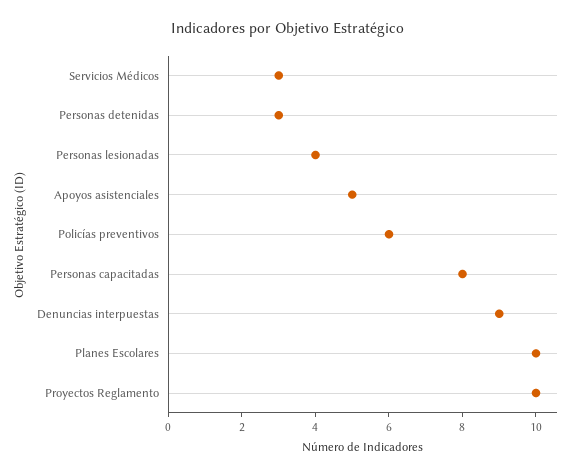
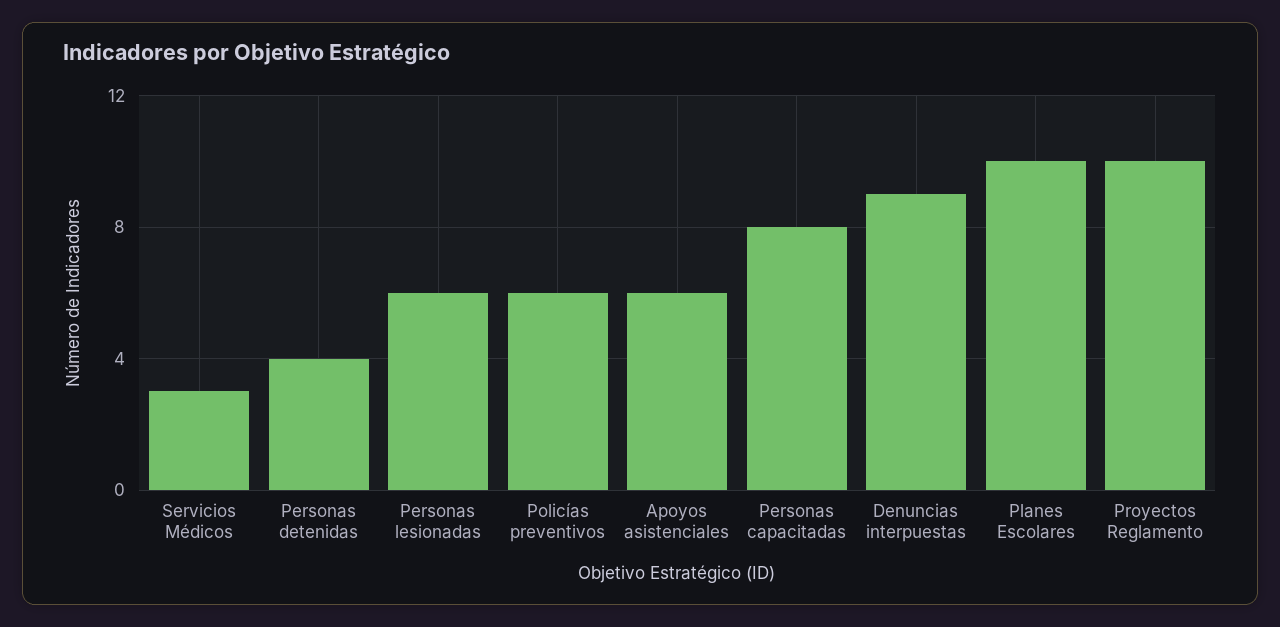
  {
    "Servicios Médicos": 3,
-   "Personas detenidas": 3,
+   "Personas detenidas": 4,
-   "Personas lesionadas": 4,
+   "Personas lesionadas": 6,
-   "Apoyos asistenciales": 5,
+   "Apoyos asistenciales": 6,
    "Policías preventivos": 6,
    "Personas capacitadas": 8,
    "Denuncias interpuestas": 9,
    "Planes Escolares": 10,
    "Proyectos Reglamento": 10
  }

